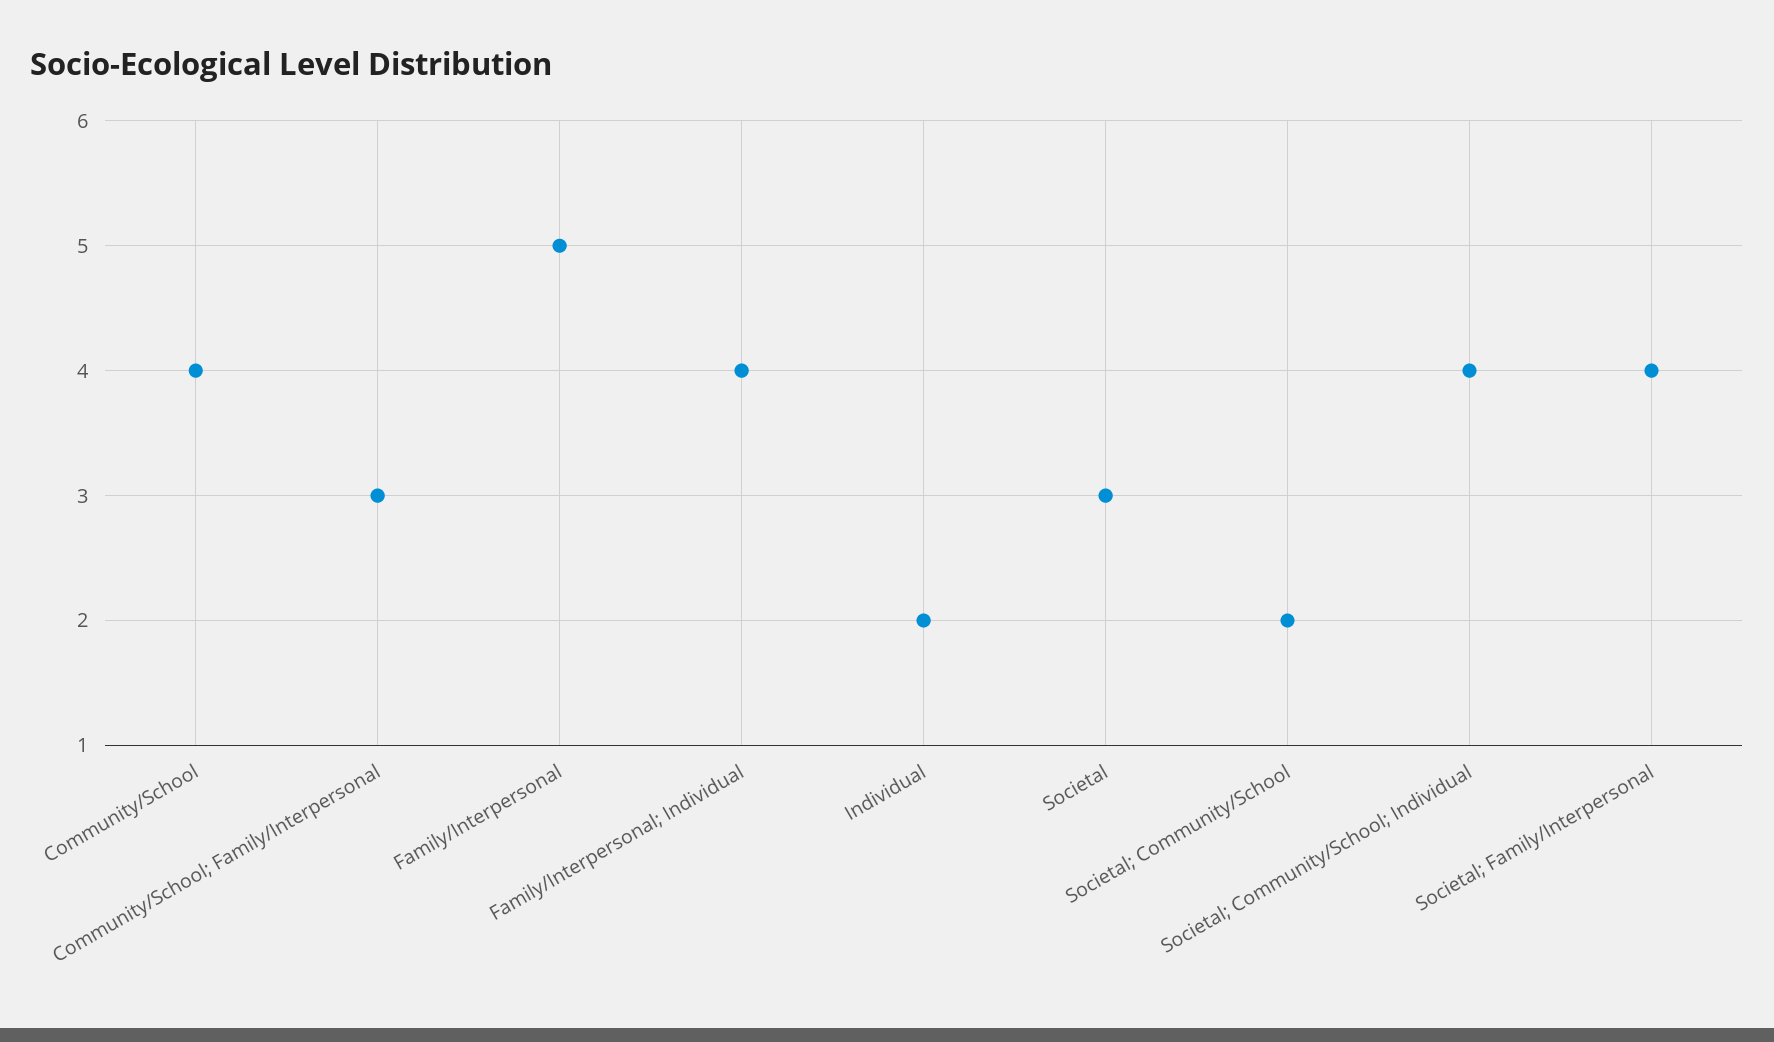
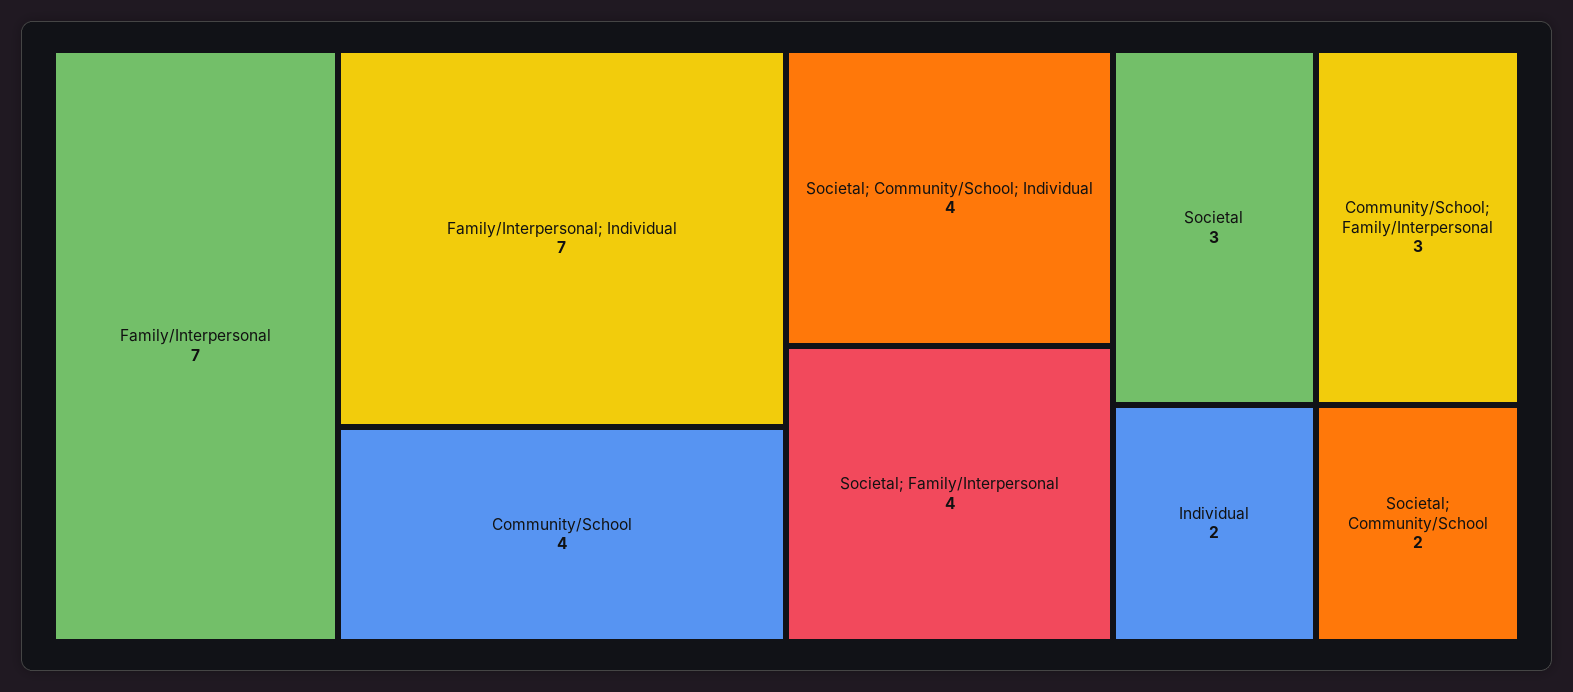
  {
    "Community/School": 4,
    "Community/School; Family/Interpersonal": 3,
-   "Family/Interpersonal": 5,
+   "Family/Interpersonal": 7,
-   "Family/Interpersonal; Individual": 4,
+   "Family/Interpersonal; Individual": 7,
    "Individual": 2,
    "Societal": 3,
    "Societal; Community/School": 2,
    "Societal; Community/School; Individual": 4,
    "Societal; Family/Interpersonal": 4
  }

